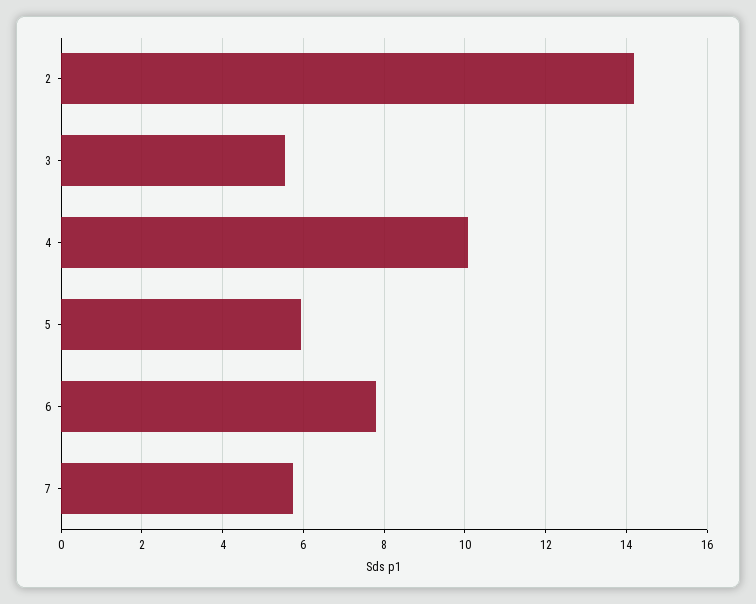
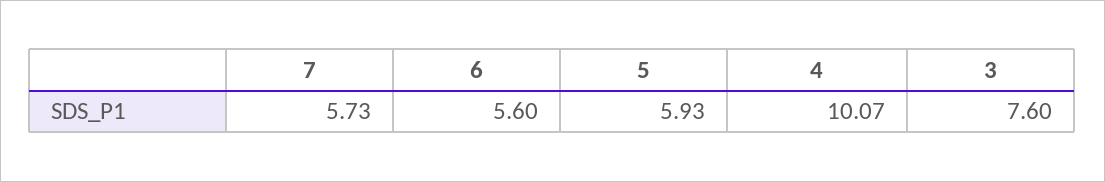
  {
-   "2": 14.2,
-   "3": 5.6,
+   "3": 7.6,
    "4": 10.07,
    "5": 5.93,
-   "6": 7.8,
+   "6": 5.6,
    "7": 5.73
  }

